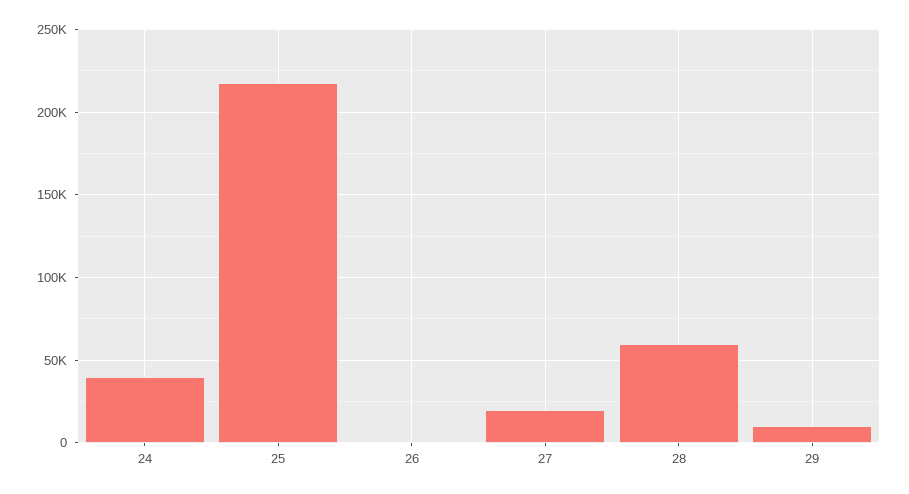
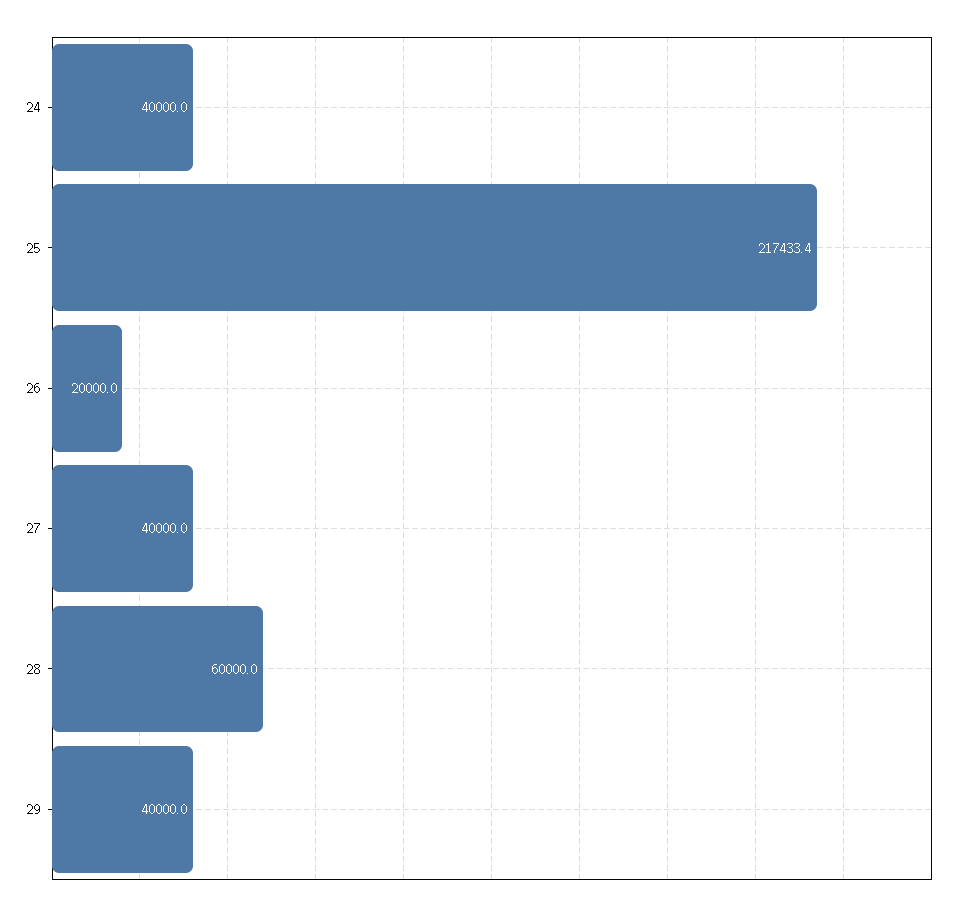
  {
    "24": 40000,
    "25": 217433.4,
-   "26": 0,
+   "26": 20000,
-   "27": 20000,
+   "27": 40000,
    "28": 60000,
-   "29": 10000
+   "29": 40000
  }

